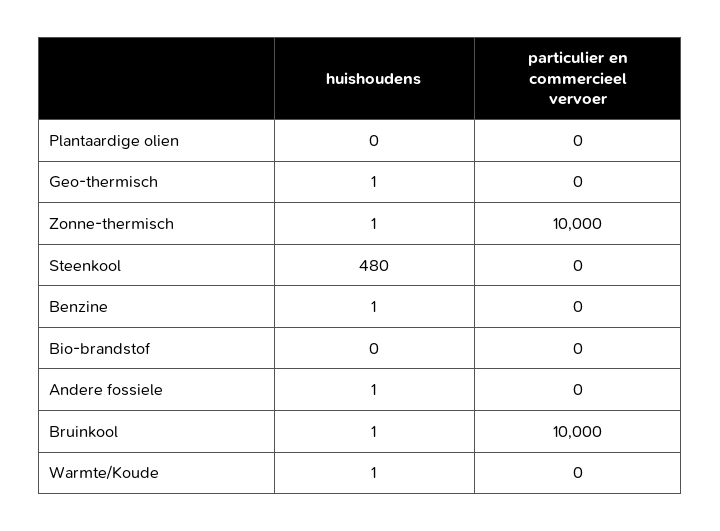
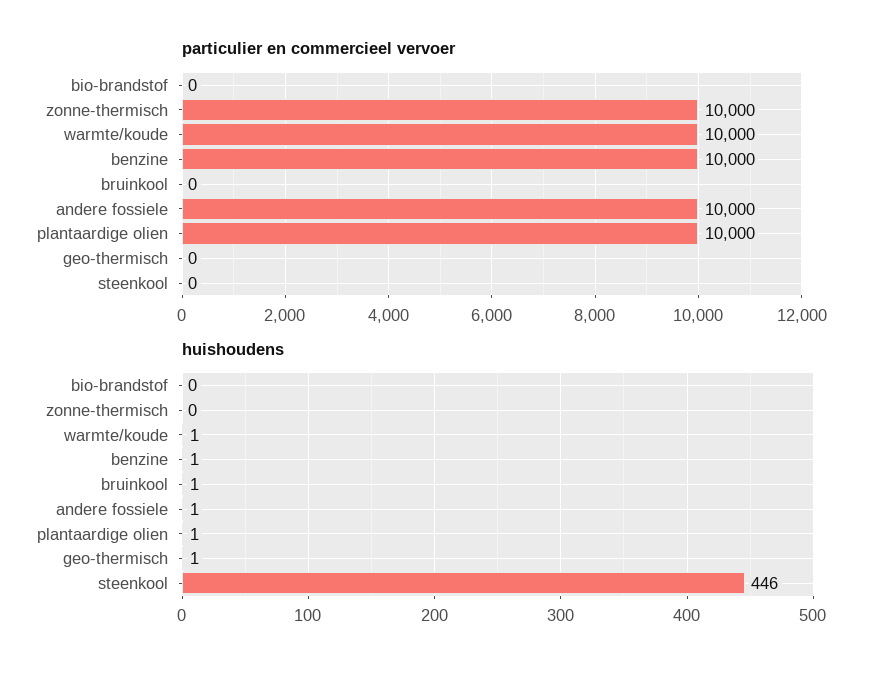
  {
    "huishoudens": {
-     "Plantaardige olien": 0,
+     "Plantaardige olien": 1,
      "Geo-thermisch": 1,
-     "Zonne-thermisch": 1,
+     "Zonne-thermisch": 0,
-     "Steenkool": 480,
+     "Steenkool": 446,
      "Benzine": 1,
      "Bio-brandstof": 0,
      "Andere fossiele": 1,
      "Bruinkool": 1,
      "Warmte/Koude": 1
    },
    "particulier en commercieel vervoer": {
-     "Plantaardige olien": 0,
+     "Plantaardige olien": 10000,
      "Geo-thermisch": 0,
      "Zonne-thermisch": 10000,
      "Steenkool": 0,
-     "Benzine": 0,
+     "Benzine": 10000,
      "Bio-brandstof": 0,
-     "Andere fossiele": 0,
+     "Andere fossiele": 10000,
-     "Bruinkool": 10000,
+     "Bruinkool": 0,
-     "Warmte/Koude": 0
+     "Warmte/Koude": 10000
    }
  }

